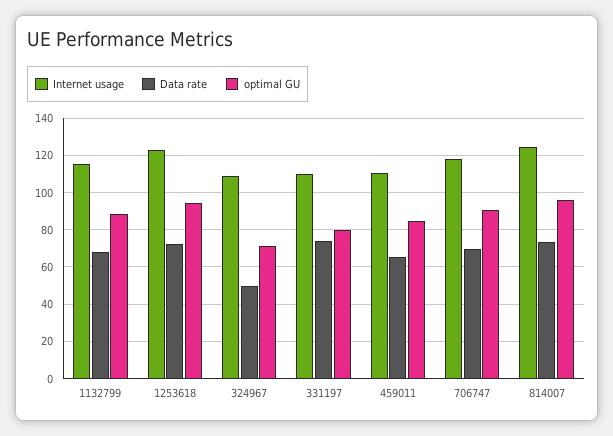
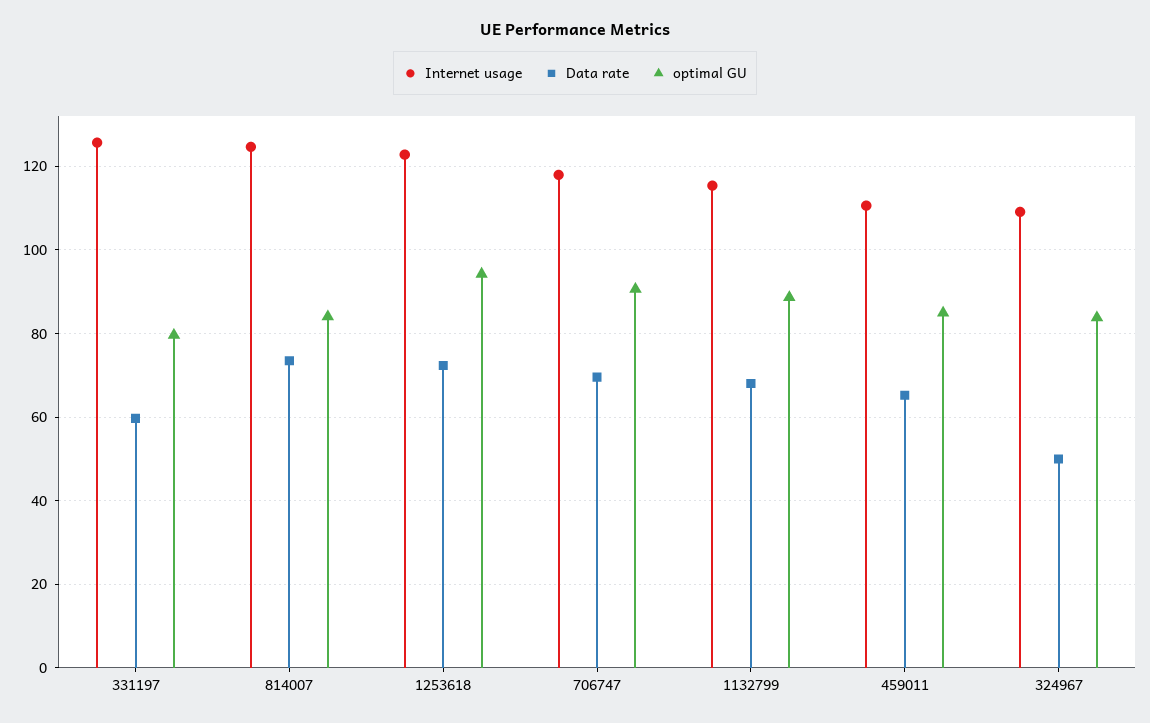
  {
    "Internet usage": {
      "1132799": 116,
      "1253618": 122,
      "324967": 110,
-     "331197": 110,
+     "331197": 126,
      "459011": 110,
      "706747": 118,
      "814007": 124
    },
    "Data rate": {
      "1132799": 68,
      "1253618": 72,
      "324967": 50,
-     "331197": 75,
+     "331197": 60,
      "459011": 66,
      "706747": 70,
      "814007": 74
    },
    "optimal GU": {
      "1132799": 88,
      "1253618": 94,
-     "324967": 70,
+     "324967": 84,
      "331197": 80,
      "459011": 84,
      "706747": 90,
-     "814007": 95
+     "814007": 84
    }
  }

